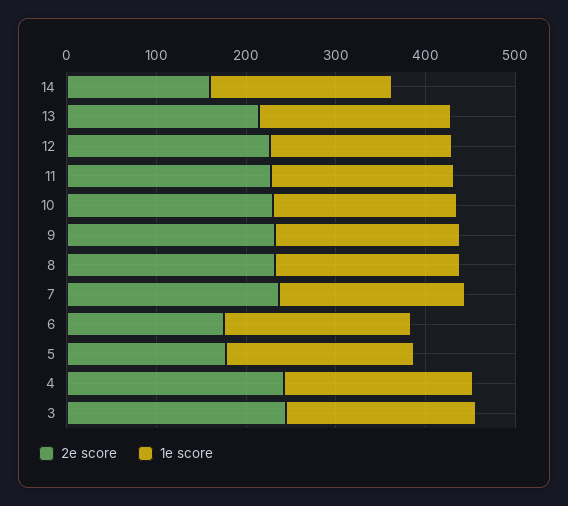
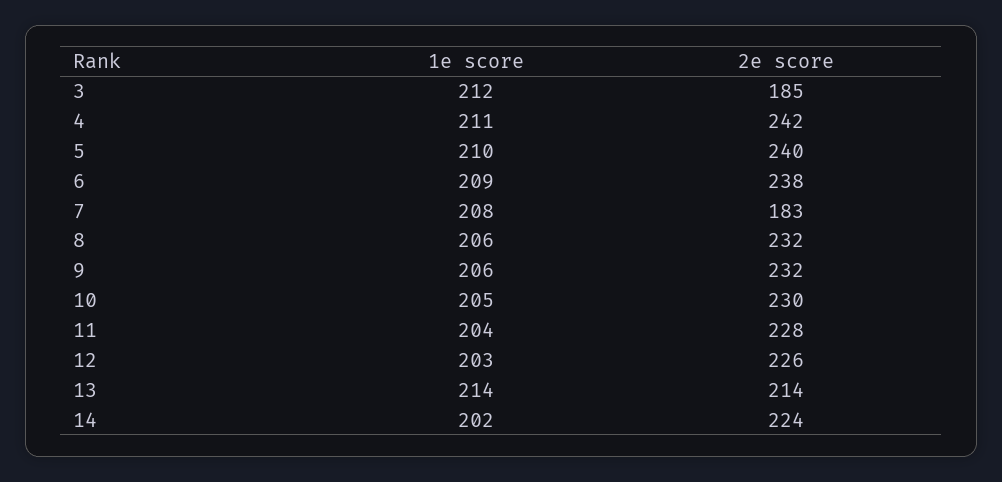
  {
    "2e score": {
-     "14": 160,
+     "14": 224,
      "13": 214,
      "12": 226,
      "11": 228,
      "10": 230,
      "9": 232,
      "8": 232,
-     "7": 240,
+     "7": 183,
-     "6": 180,
+     "6": 238,
-     "5": 180,
+     "5": 240,
      "4": 242,
-     "3": 240
+     "3": 185
    },
    "1e score": {
      "14": 202,
      "13": 214,
      "12": 203,
      "11": 204,
      "10": 205,
      "9": 206,
      "8": 206,
      "7": 208,
      "6": 209,
      "5": 210,
      "4": 211,
      "3": 212
    }
  }

